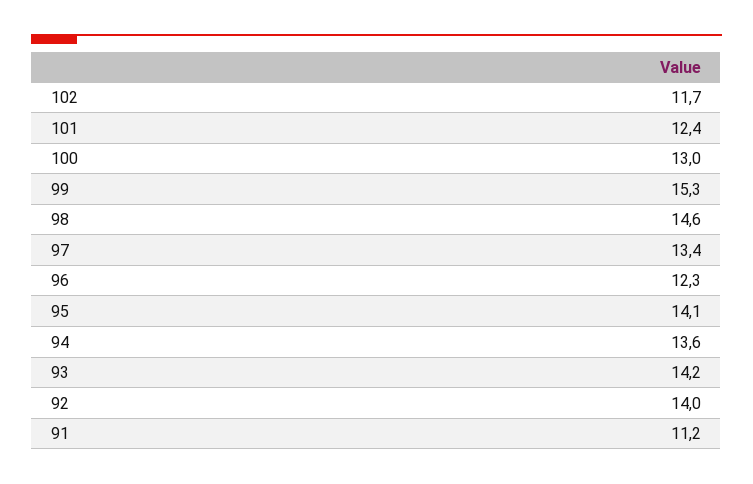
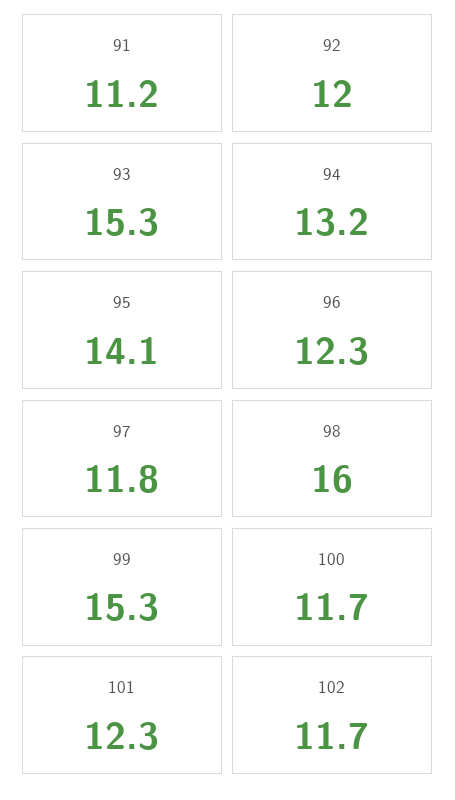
  {
    "102": 11.7,
-   "101": 12.4,
+   "101": 12.3,
-   "100": 13,
+   "100": 11.7,
    "99": 15.3,
-   "98": 14.6,
+   "98": 16,
-   "97": 13.4,
+   "97": 11.8,
    "96": 12.3,
    "95": 14.1,
-   "94": 13.6,
+   "94": 13.2,
-   "93": 14.2,
+   "93": 15.3,
-   "92": 14,
+   "92": 12,
    "91": 11.2
  }

